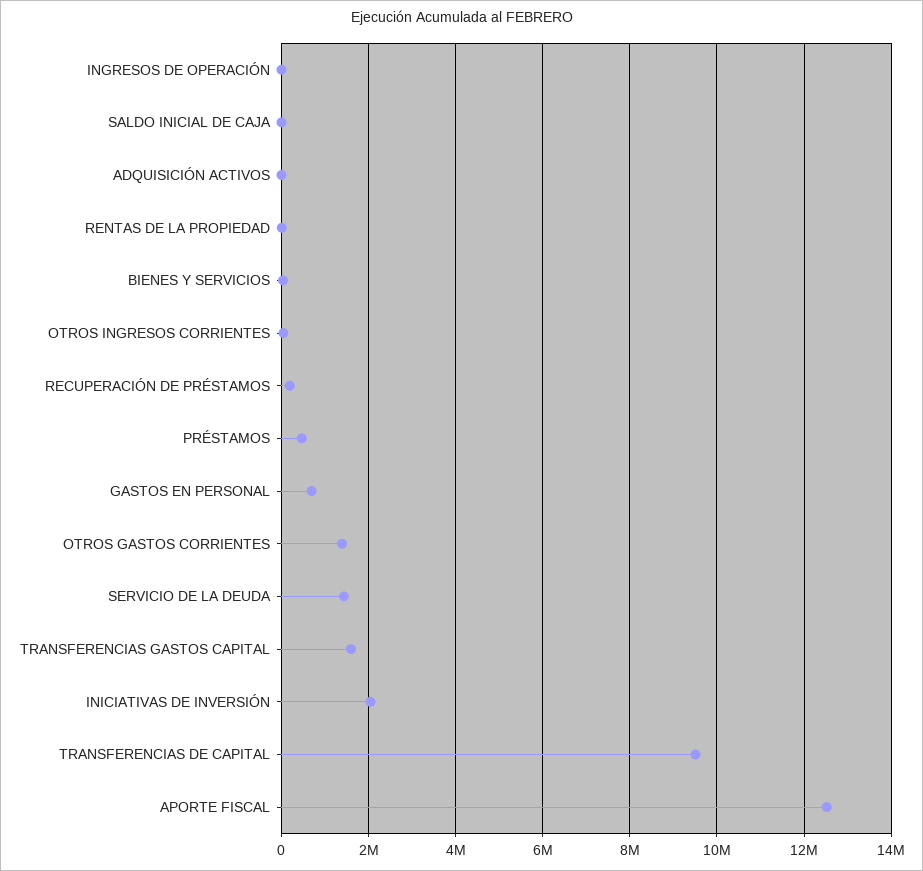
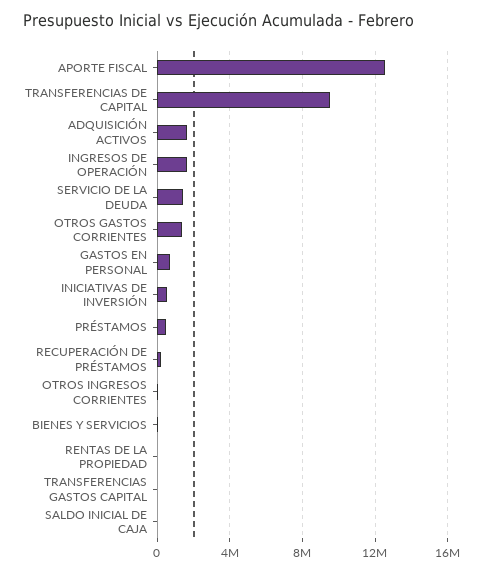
  {
-   "INGRESOS DE OPERACIÓN": 0,
+   "INGRESOS DE OPERACIÓN": 1500000,
    "SALDO INICIAL DE CAJA": 0,
-   "ADQUISICIÓN ACTIVOS": 0,
+   "ADQUISICIÓN ACTIVOS": 1500000,
    "RENTAS DE LA PROPIEDAD": 0,
    "BIENES Y SERVICIOS": 0,
    "OTROS INGRESOS CORRIENTES": 0,
    "RECUPERACIÓN DE PRÉSTAMOS": 200000,
    "PRÉSTAMOS": 400000,
    "GASTOS EN PERSONAL": 600000,
    "OTROS GASTOS CORRIENTES": 1400000,
    "SERVICIO DE LA DEUDA": 1400000,
-   "TRANSFERENCIAS GASTOS CAPITAL": 1600000,
+   "TRANSFERENCIAS GASTOS CAPITAL": 0,
-   "INICIATIVAS DE INVERSIÓN": 2000000,
+   "INICIATIVAS DE INVERSIÓN": 500000,
    "TRANSFERENCIAS DE CAPITAL": 9600000,
    "APORTE FISCAL": 12600000
  }

